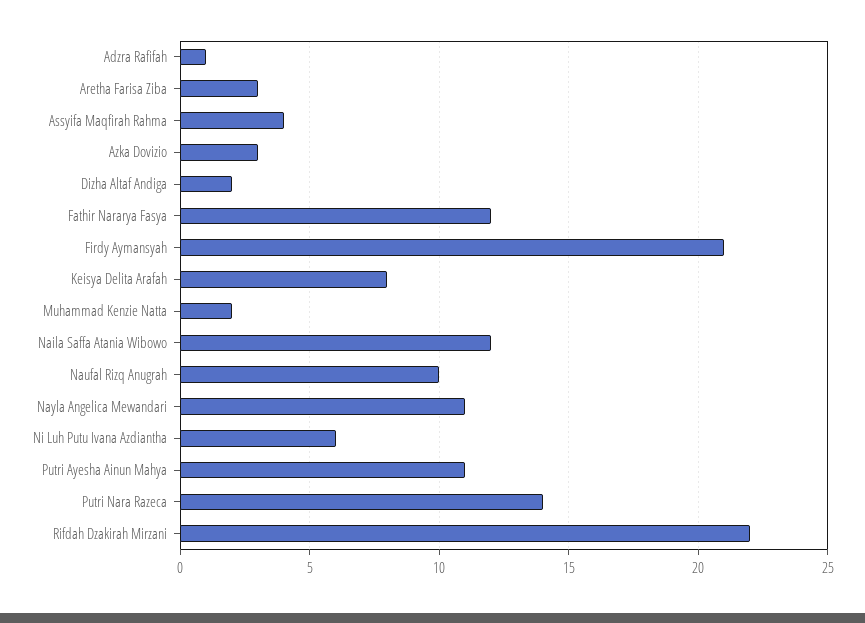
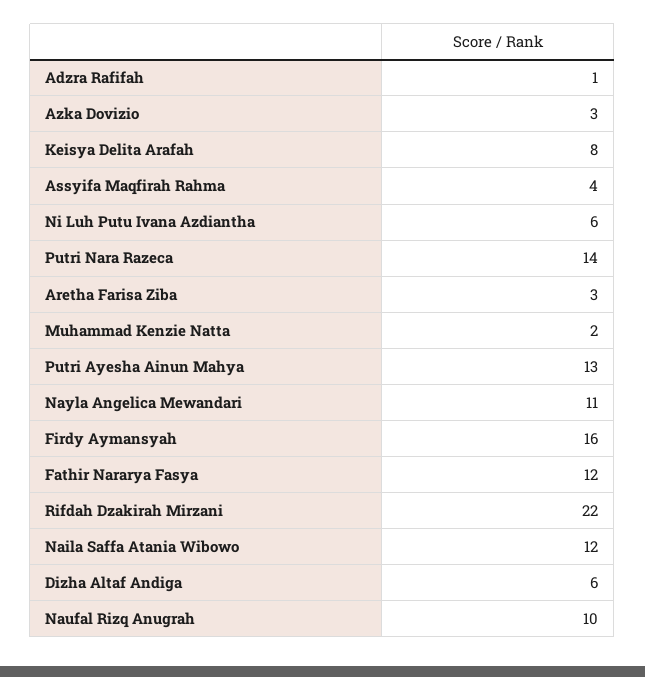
  {
    "Adzra Rafifah": 1,
    "Aretha Farisa Ziba": 3,
    "Assyifa Maqfirah Rahma": 4,
    "Azka Dovizio": 3,
-   "Dizha Altaf Andiga": 2,
+   "Dizha Altaf Andiga": 6,
    "Fathir Nararya Fasya": 12,
-   "Firdy Aymansyah": 21,
+   "Firdy Aymansyah": 16,
    "Keisya Delita Arafah": 8,
    "Muhammad Kenzie Natta": 2,
    "Naila Saffa Atania Wibowo": 12,
    "Naufal Rizq Anugrah": 10,
    "Nayla Angelica Mewandari": 11,
    "Ni Luh Putu Ivana Azdiantha": 6,
-   "Putri Ayesha Ainun Mahya": 11,
+   "Putri Ayesha Ainun Mahya": 13,
    "Putri Nara Razeca": 14,
    "Rifdah Dzakirah Mirzani": 22
  }

